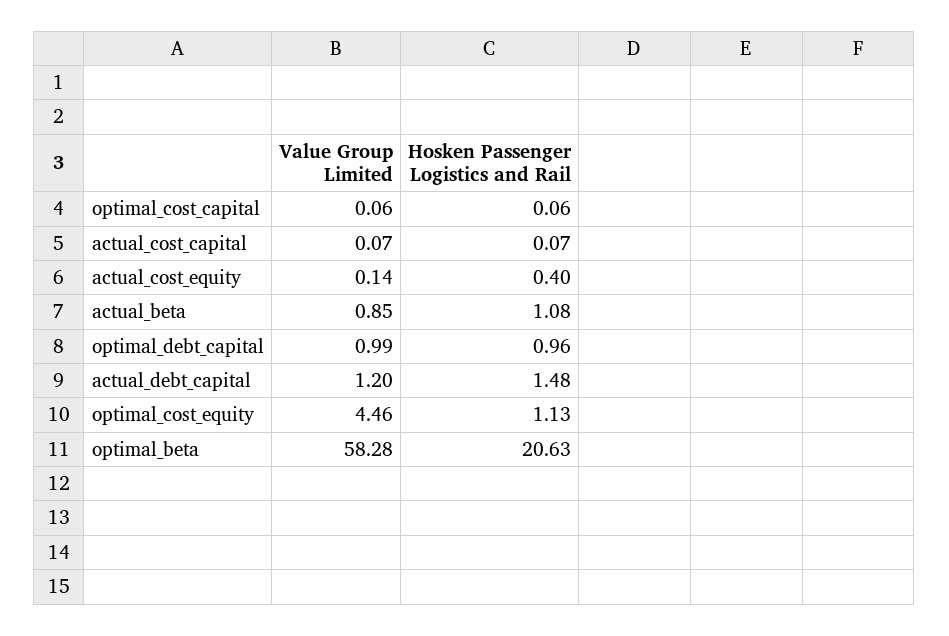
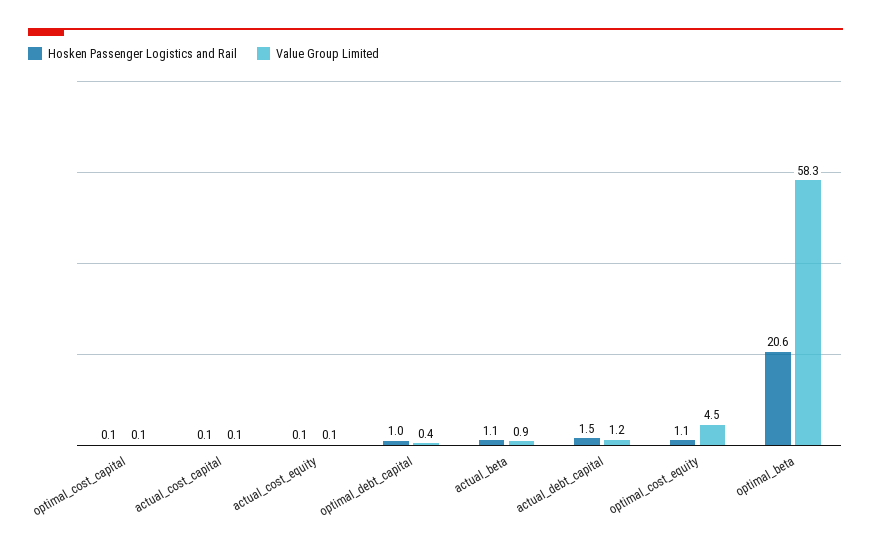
  {
    "Value Group Limited": {
      "optimal_cost_capital": 0.06,
      "actual_cost_capital": 0.07,
      "actual_cost_equity": 0.14,
      "actual_beta": 0.85,
-     "optimal_debt_capital": 0.99,
+     "optimal_debt_capital": 0.4,
      "actual_debt_capital": 1.2,
      "optimal_cost_equity": 4.46,
      "optimal_beta": 58.28
    },
    "Hosken Passenger Logistics and Rail": {
      "optimal_cost_capital": 0.06,
      "actual_cost_capital": 0.07,
-     "actual_cost_equity": 0.4,
+     "actual_cost_equity": 0.1,
      "actual_beta": 1.08,
      "optimal_debt_capital": 0.96,
      "actual_debt_capital": 1.48,
      "optimal_cost_equity": 1.13,
      "optimal_beta": 20.63
    }
  }

